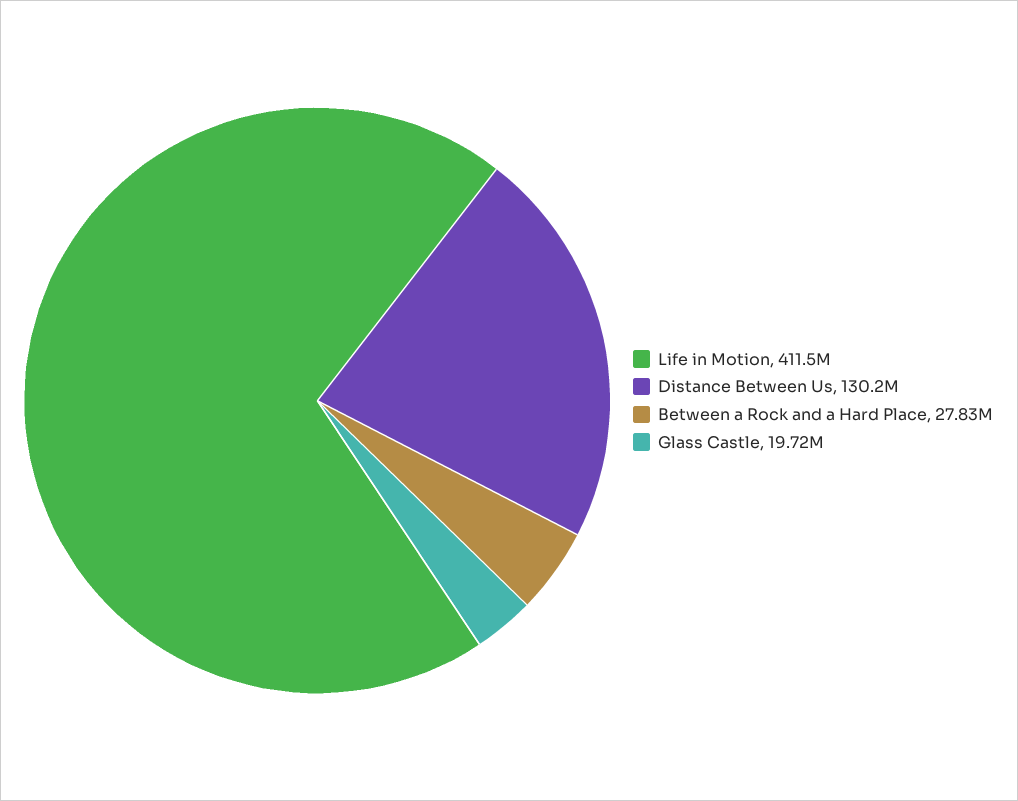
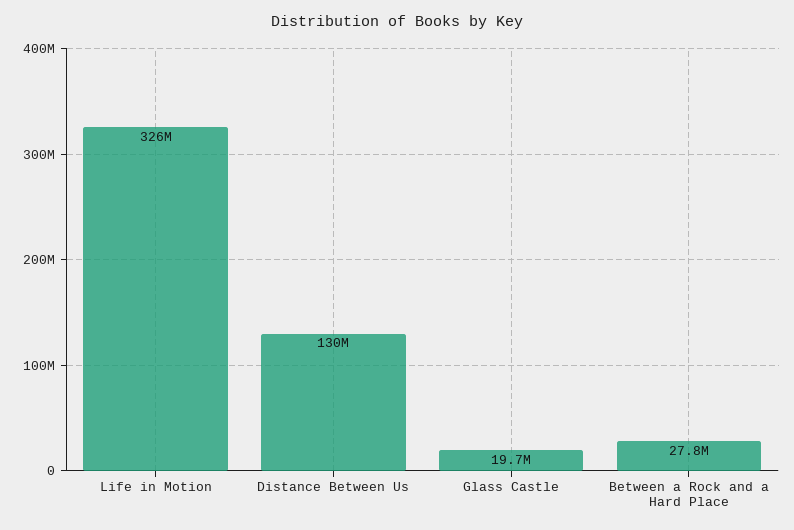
  {
-   "Life in Motion": 411500000,
+   "Life in Motion": 326000000,
    "Distance Between Us": 130200000,
    "Between a Rock and a Hard Place": 27830000,
    "Glass Castle": 19720000
  }

